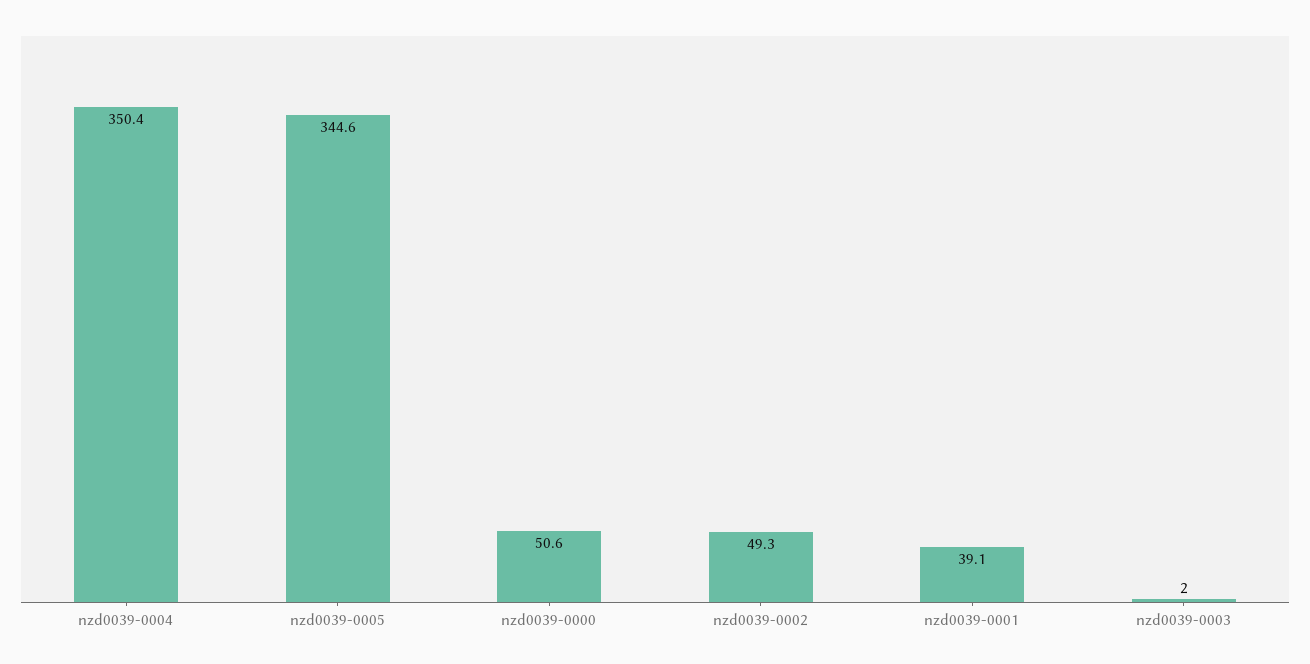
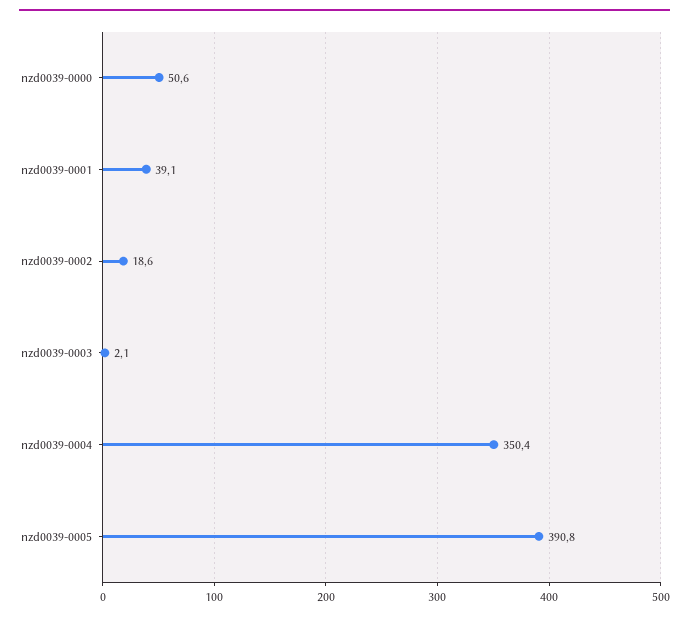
  {
    "nzd0039-0004": 350.4,
-   "nzd0039-0005": 344.6,
+   "nzd0039-0005": 390.8,
    "nzd0039-0000": 50.6,
-   "nzd0039-0002": 49.3,
+   "nzd0039-0002": 18.6,
    "nzd0039-0001": 39.1,
-   "nzd0039-0003": 2
+   "nzd0039-0003": 2.1
  }

